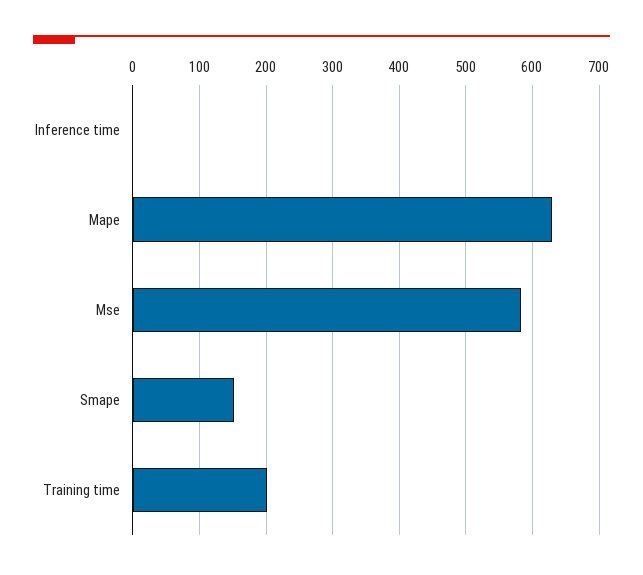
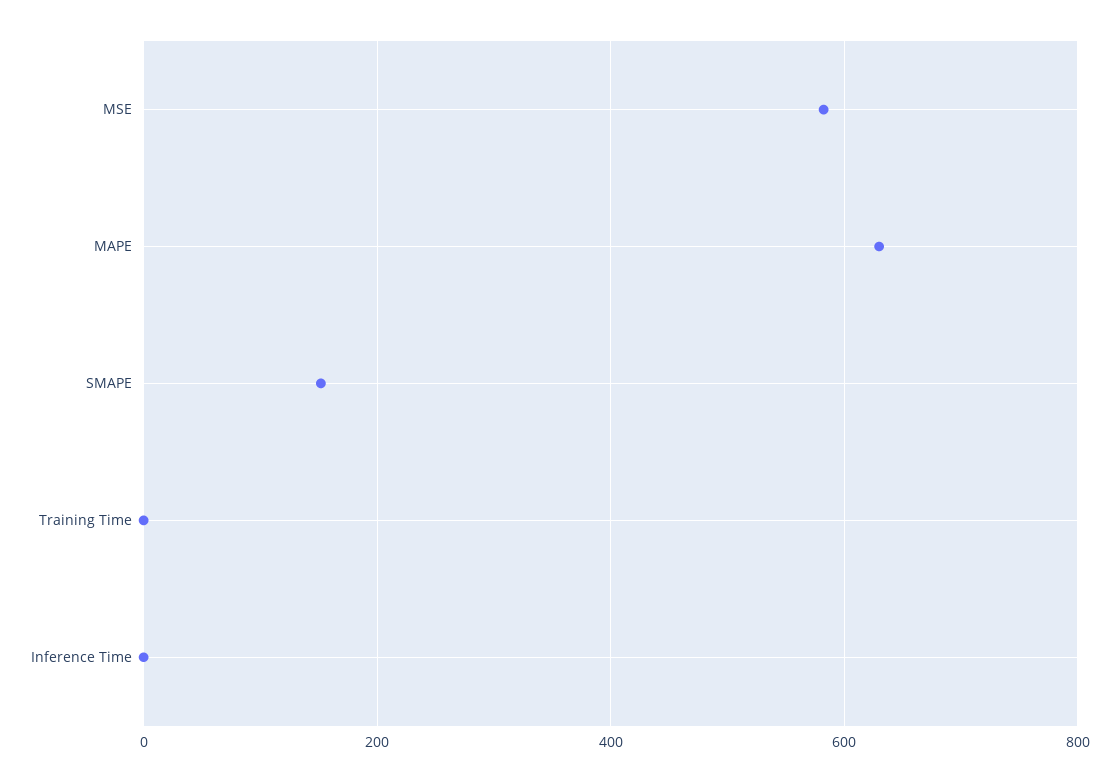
  {
    "Inference time": 0,
    "Mape": 630,
    "Mse": 580,
    "Smape": 150,
-   "Training time": 200
+   "Training time": 0
  }

